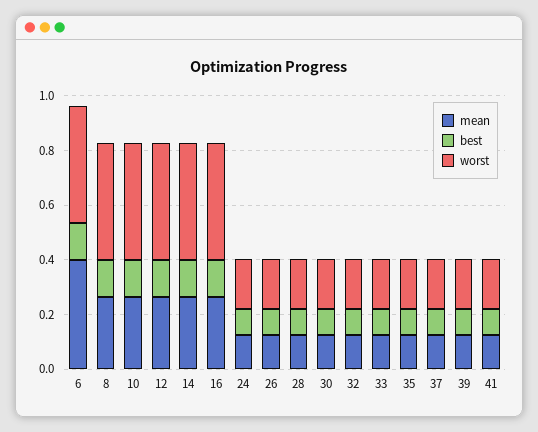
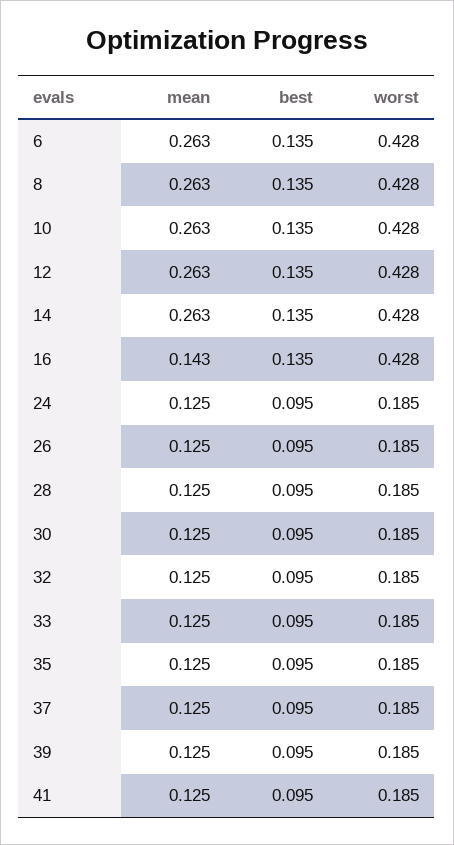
  {
    "mean": {
-     "6": 0.4,
+     "6": 0.263,
      "8": 0.263,
      "10": 0.263,
      "12": 0.263,
      "14": 0.263,
-     "16": 0.25,
+     "16": 0.143,
      "24": 0.125,
      "26": 0.125,
      "28": 0.125,
      "30": 0.125,
      "32": 0.125,
      "33": 0.125,
      "35": 0.125,
      "37": 0.125,
      "39": 0.125,
      "41": 0.125
    },
    "best": {
      "6": 0.135,
      "8": 0.135,
      "10": 0.135,
      "12": 0.135,
      "14": 0.135,
      "16": 0.135,
      "24": 0.095,
      "26": 0.095,
      "28": 0.095,
      "30": 0.095,
      "32": 0.095,
      "33": 0.095,
      "35": 0.095,
      "37": 0.095,
      "39": 0.095,
      "41": 0.095
    },
    "worst": {
      "6": 0.428,
      "8": 0.428,
      "10": 0.428,
      "12": 0.428,
      "14": 0.428,
      "16": 0.428,
      "24": 0.185,
      "26": 0.185,
      "28": 0.185,
      "30": 0.185,
      "32": 0.185,
      "33": 0.185,
      "35": 0.185,
      "37": 0.185,
      "39": 0.185,
      "41": 0.185
    }
  }

